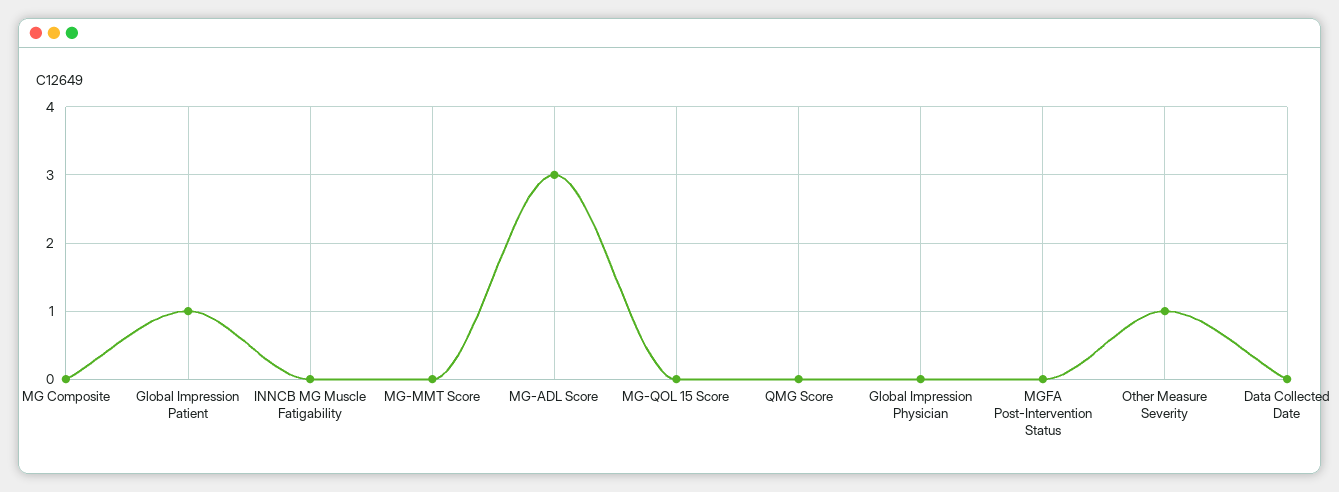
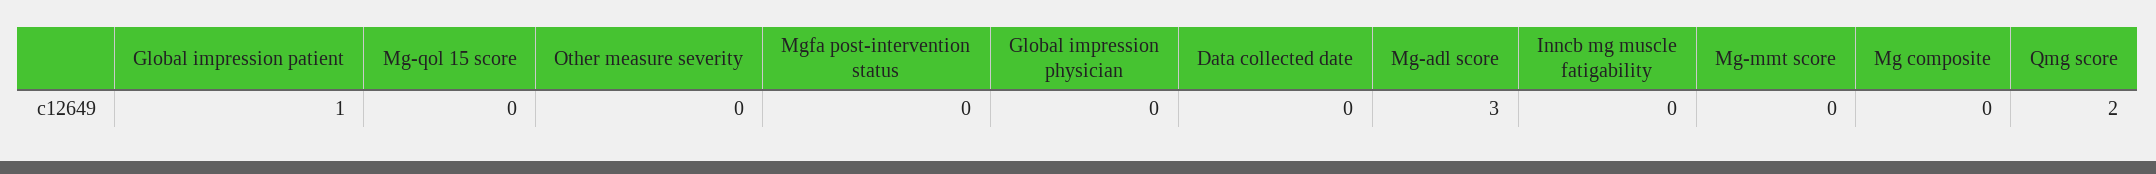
  {
    "MG Composite": 0,
    "Global Impression Patient": 1,
    "INNCB MG Muscle Fatigability": 0,
    "MG-MMT Score": 0,
    "MG-ADL Score": 3,
    "MG-QOL 15 Score": 0,
-   "QMG Score": 0,
+   "QMG Score": 2,
    "Global Impression Physician": 0,
    "MGFA Post-Intervention Status": 0,
-   "Other Measure Severity": 1,
+   "Other Measure Severity": 0,
    "Data Collected Date": 0
  }

